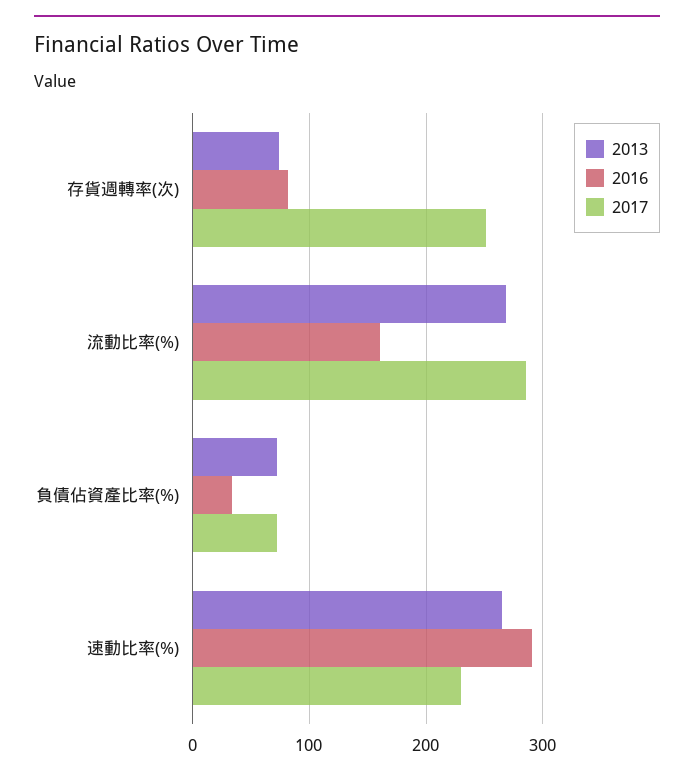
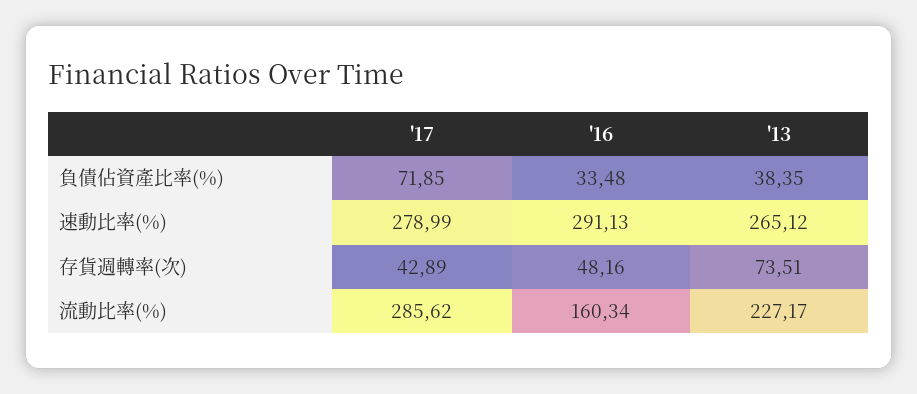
  {
    "2013": {
      "存貨週轉率(次)": 73.51,
-     "流動比率(%)": 270,
+     "流動比率(%)": 227.17,
-     "負債佔資產比率(%)": 70,
+     "負債佔資產比率(%)": 38.35,
      "速動比率(%)": 265.12
    },
    "2016": {
-     "存貨週轉率(次)": 80,
+     "存貨週轉率(次)": 48.16,
      "流動比率(%)": 160.34,
      "負債佔資產比率(%)": 33.48,
      "速動比率(%)": 291.13
    },
    "2017": {
-     "存貨週轉率(次)": 250,
+     "存貨週轉率(次)": 42.89,
      "流動比率(%)": 285.62,
      "負債佔資產比率(%)": 71.85,
-     "速動比率(%)": 230
+     "速動比率(%)": 278.99
    }
  }

